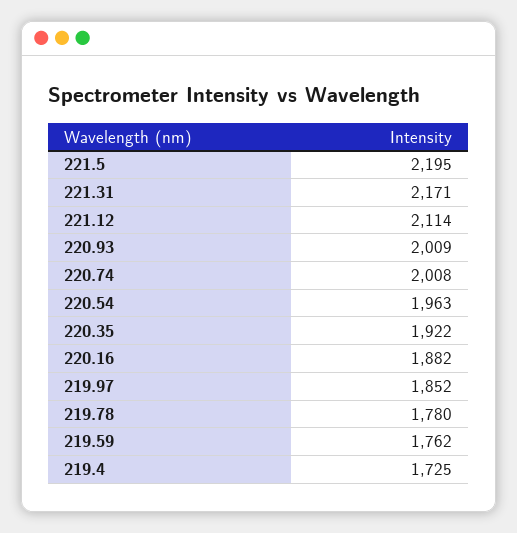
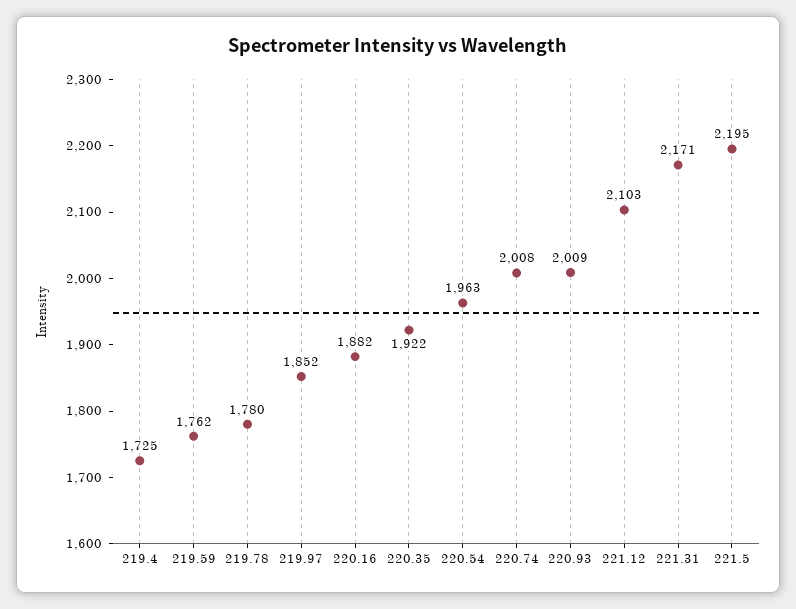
  {
    "221.5": 2195,
    "221.31": 2171,
-   "221.12": 2114,
+   "221.12": 2103,
    "220.93": 2009,
    "220.74": 2008,
    "220.54": 1963,
    "220.35": 1922,
    "220.16": 1882,
    "219.97": 1852,
    "219.78": 1780,
    "219.59": 1762,
    "219.4": 1725
  }

